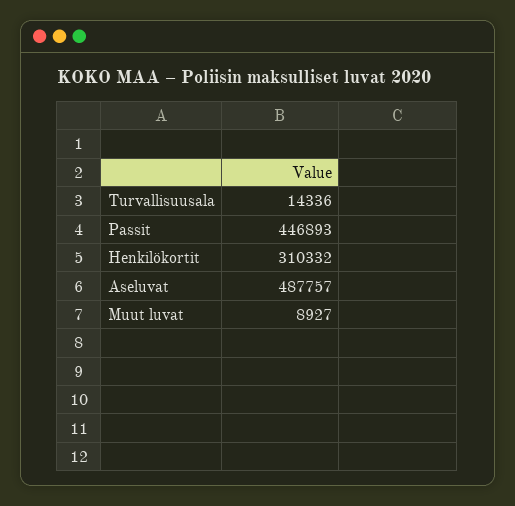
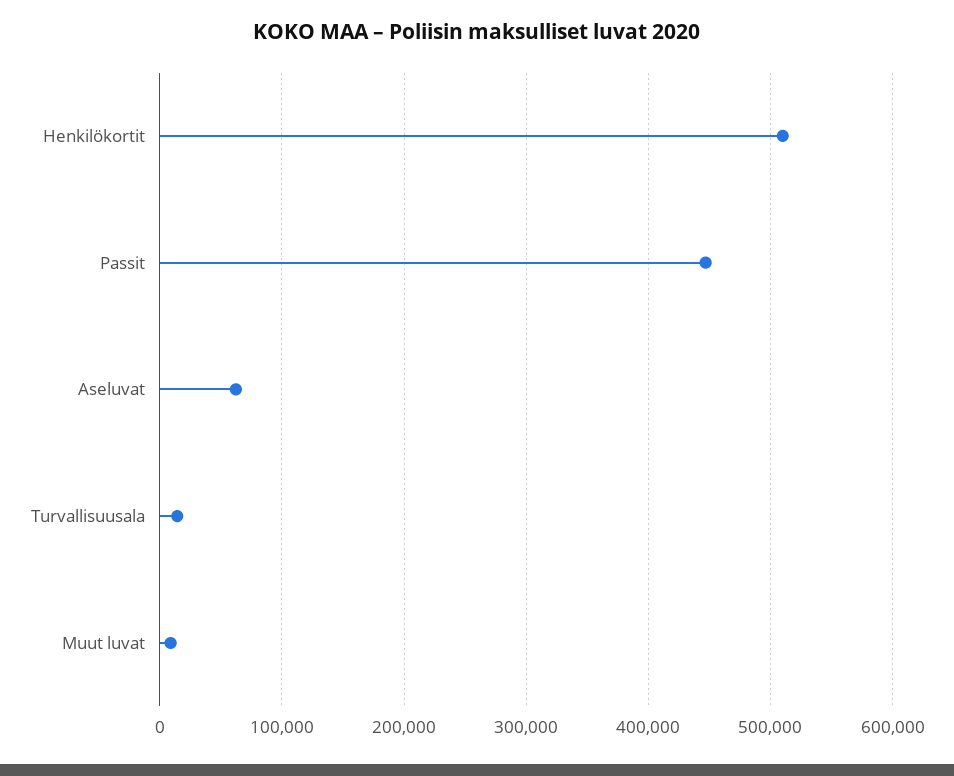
  {
    "Turvallisuusala": 14336,
    "Passit": 446893,
-   "Henkilökortit": 310332,
+   "Henkilökortit": 510000,
-   "Aseluvat": 487757,
+   "Aseluvat": 60000,
    "Muut luvat": 8927
  }

